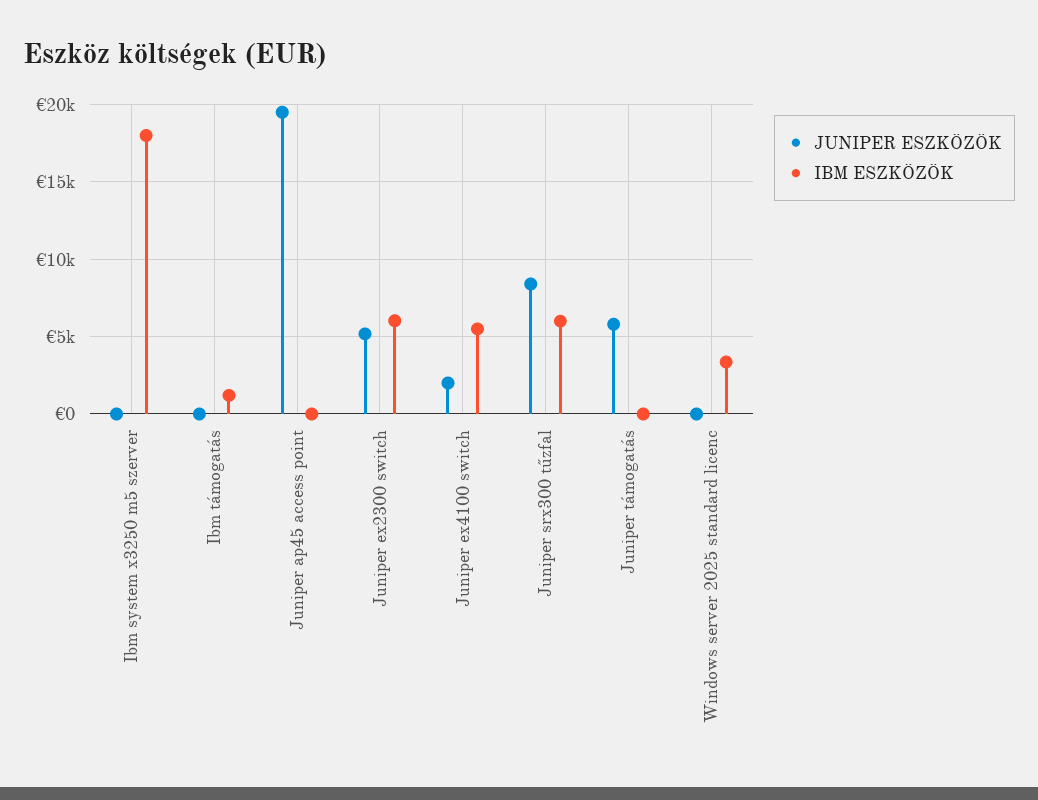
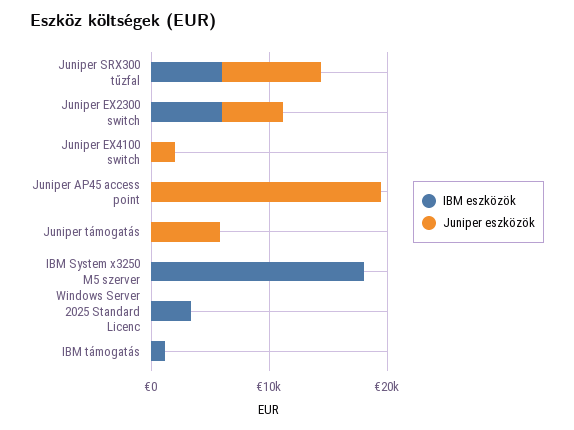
  {
    "JUNIPER ESZKÖZÖK": {
      "Ibm system x3250 m5 szerver": 0,
      "Ibm támogatás": 0,
      "Juniper ap45 access point": 19500,
      "Juniper ex2300 switch": 5000,
      "Juniper ex4100 switch": 2000,
      "Juniper srx300 tűzfal": 8500,
      "Juniper támogatás": 6000,
      "Windows server 2025 standard licenc": 0
    },
    "IBM ESZKÖZÖK": {
      "Ibm system x3250 m5 szerver": 18000,
      "Ibm támogatás": 1000,
      "Juniper ap45 access point": 0,
      "Juniper ex2300 switch": 6000,
-     "Juniper ex4100 switch": 5500,
+     "Juniper ex4100 switch": 0,
      "Juniper srx300 tűzfal": 6000,
      "Juniper támogatás": 0,
      "Windows server 2025 standard licenc": 3500
    }
  }

